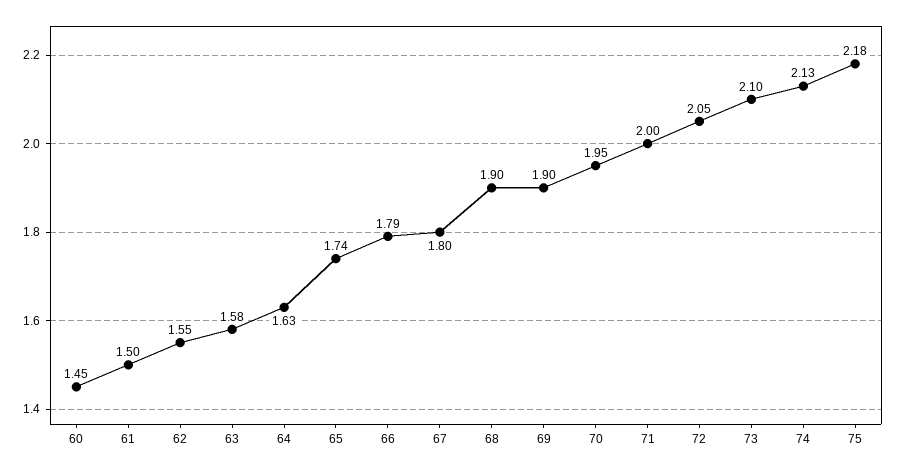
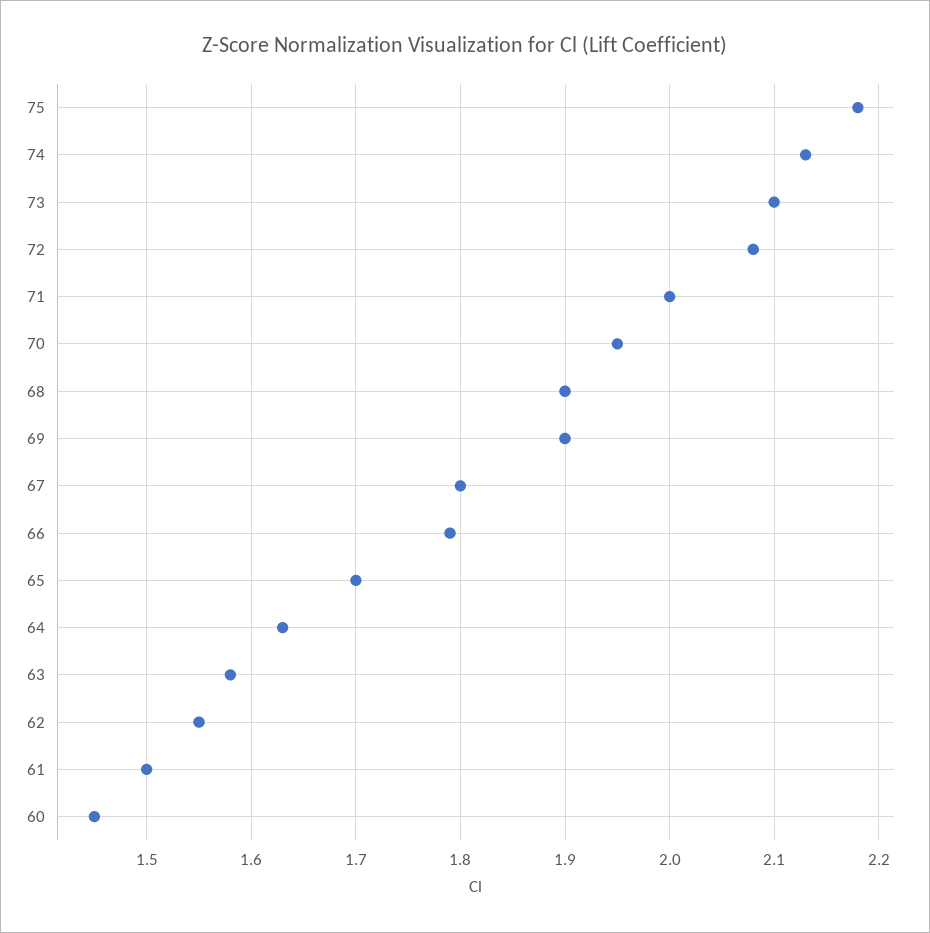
  {
    "60": 1.45,
    "61": 1.5,
    "62": 1.55,
    "63": 1.58,
    "64": 1.63,
-   "65": 1.74,
+   "65": 1.7,
    "66": 1.79,
    "67": 1.8,
    "68": 1.9,
    "69": 1.9,
    "70": 1.95,
    "71": 2,
-   "72": 2.05,
+   "72": 2.08,
    "73": 2.1,
    "74": 2.13,
    "75": 2.18
  }

